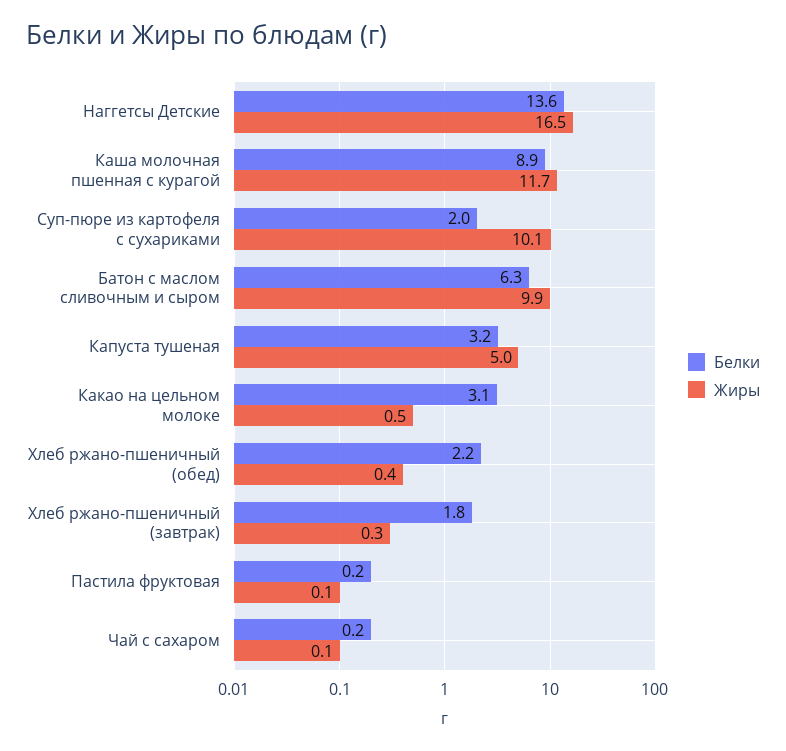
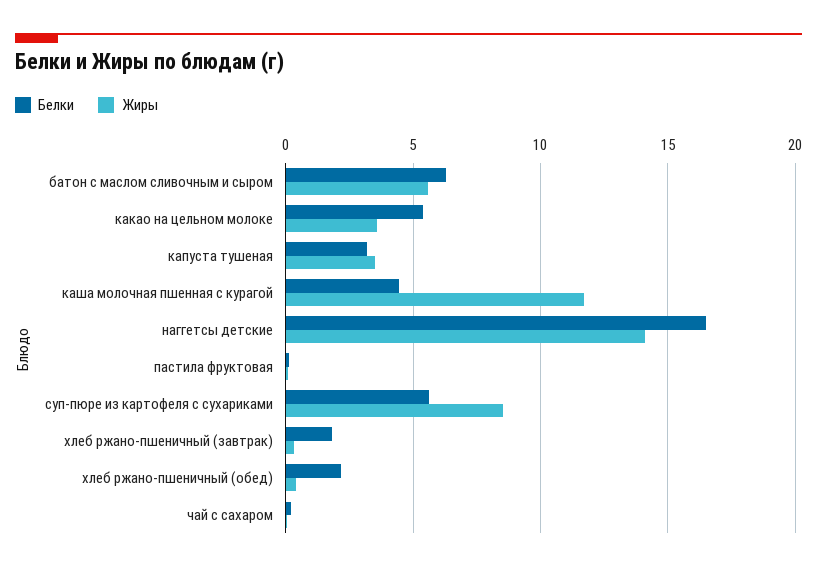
  {
    "Белки": {
-     "Наггетсы Детские": 13.6,
+     "Наггетсы Детские": 16.5,
-     "Каша молочная пшенная с курагой": 8.9,
+     "Каша молочная пшенная с курагой": 4.5,
-     "Суп-пюре из картофеля с сухариками": 2,
+     "Суп-пюре из картофеля с сухариками": 5.5,
      "Батон с маслом сливочным и сыром": 6.3,
      "Капуста тушеная": 3.2,
-     "Какао на цельном молоке": 3.1,
+     "Какао на цельном молоке": 5.5,
      "Хлеб ржано-пшеничный (обед)": 2.2,
      "Хлеб ржано-пшеничный (завтрак)": 1.8,
      "Пастила фруктовая": 0.2,
      "Чай с сахаром": 0.2
    },
    "Жиры": {
-     "Наггетсы Детские": 16.5,
+     "Наггетсы Детские": 14,
      "Каша молочная пшенная с курагой": 11.7,
-     "Суп-пюре из картофеля с сухариками": 10.1,
+     "Суп-пюре из картофеля с сухариками": 8.5,
-     "Батон с маслом сливочным и сыром": 9.9,
+     "Батон с маслом сливочным и сыром": 5.5,
-     "Капуста тушеная": 5,
+     "Капуста тушеная": 3.5,
-     "Какао на цельном молоке": 0.5,
+     "Какао на цельном молоке": 3.5,
      "Хлеб ржано-пшеничный (обед)": 0.4,
      "Хлеб ржано-пшеничный (завтрак)": 0.3,
      "Пастила фруктовая": 0.1,
      "Чай с сахаром": 0.1
    }
  }

